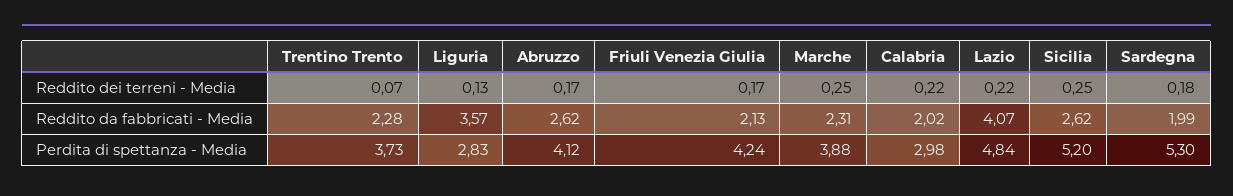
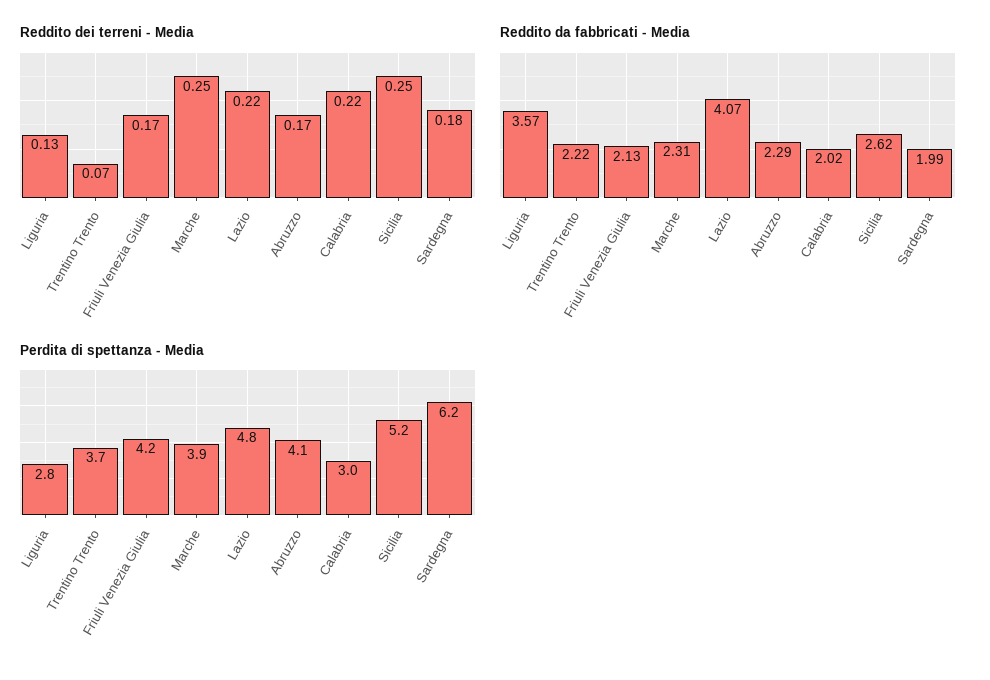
  {
    "Reddito dei terreni - Media": {
      "Trentino Trento": 0.07,
      "Liguria": 0.13,
      "Abruzzo": 0.17,
      "Friuli Venezia Giulia": 0.17,
      "Marche": 0.25,
      "Calabria": 0.22,
      "Lazio": 0.22,
      "Sicilia": 0.25,
      "Sardegna": 0.18
    },
    "Reddito da fabbricati - Media": {
-     "Trentino Trento": 2.28,
+     "Trentino Trento": 2.22,
      "Liguria": 3.57,
-     "Abruzzo": 2.62,
+     "Abruzzo": 2.29,
      "Friuli Venezia Giulia": 2.13,
      "Marche": 2.31,
      "Calabria": 2.02,
      "Lazio": 4.07,
      "Sicilia": 2.62,
      "Sardegna": 1.99
    },
    "Perdita di spettanza - Media": {
      "Trentino Trento": 3.73,
      "Liguria": 2.83,
      "Abruzzo": 4.12,
      "Friuli Venezia Giulia": 4.24,
      "Marche": 3.88,
      "Calabria": 2.98,
      "Lazio": 4.84,
      "Sicilia": 5.2,
-     "Sardegna": 5.3
+     "Sardegna": 6.2
    }
  }

